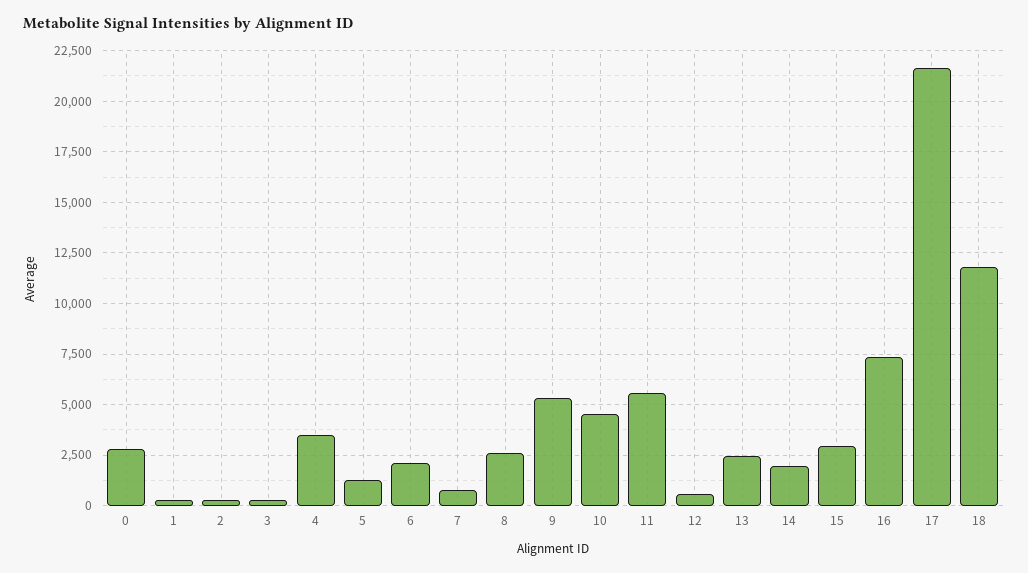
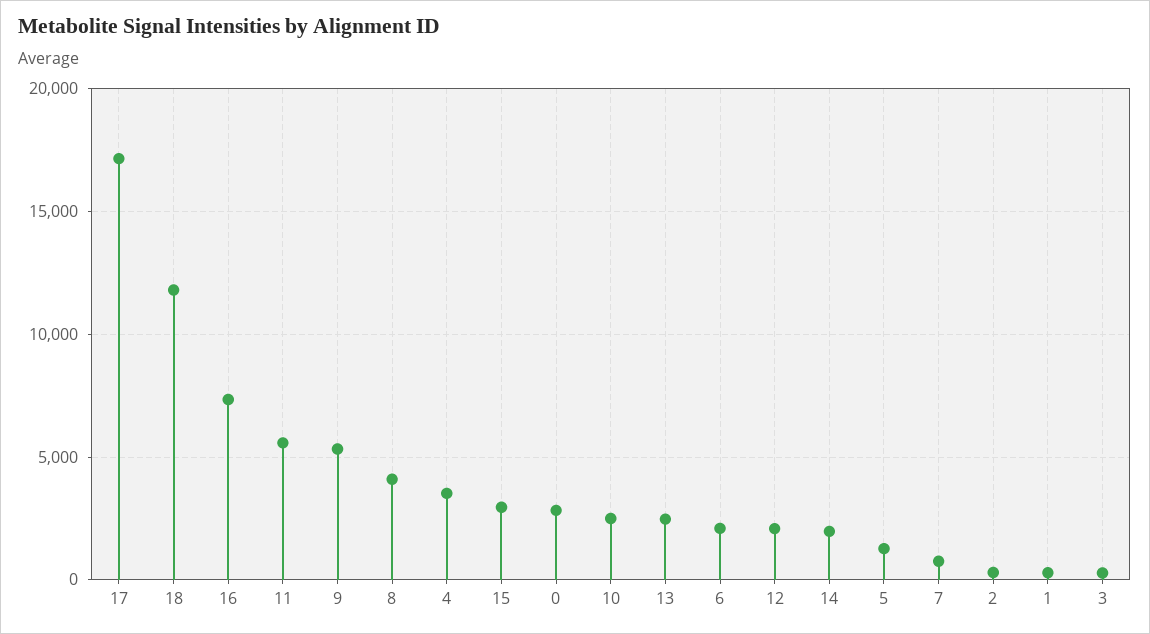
  {
    "0": 3000,
    "1": 500,
    "2": 500,
    "3": 500,
    "4": 3500,
    "5": 1500,
    "6": 2000,
    "7": 1000,
-   "8": 2500,
+   "8": 4000,
    "9": 5500,
-   "10": 4500,
+   "10": 2500,
    "11": 5500,
-   "12": 500,
+   "12": 2000,
    "13": 2500,
    "14": 2000,
    "15": 3000,
    "16": 7500,
-   "17": 21500,
+   "17": 17000,
    "18": 12000
  }

